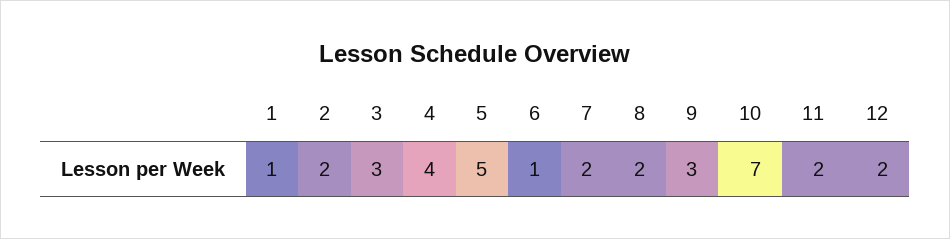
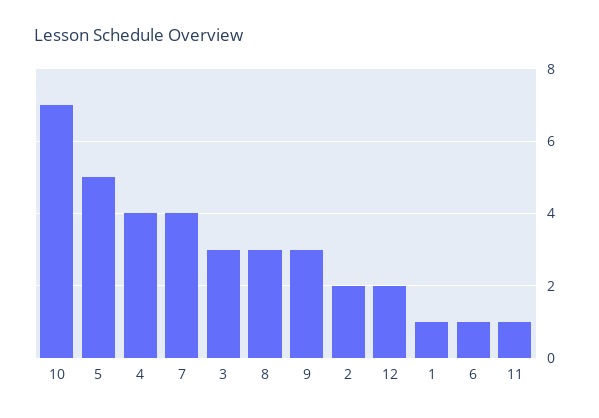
  {
    "1": 1,
    "2": 2,
    "3": 3,
    "4": 4,
    "5": 5,
    "6": 1,
-   "7": 2,
+   "7": 4,
-   "8": 2,
+   "8": 3,
    "9": 3,
    "10": 7,
-   "11": 2,
+   "11": 1,
    "12": 2
  }

